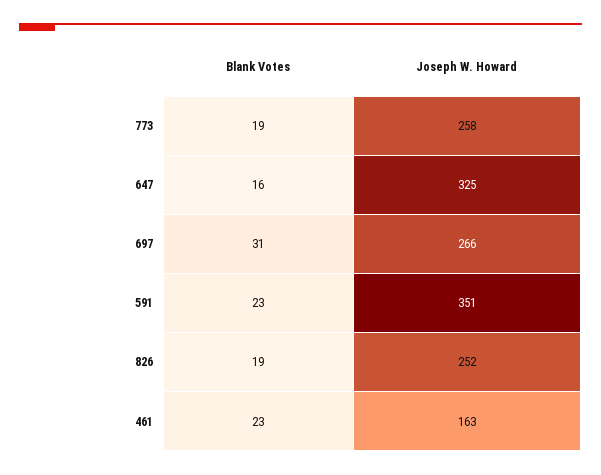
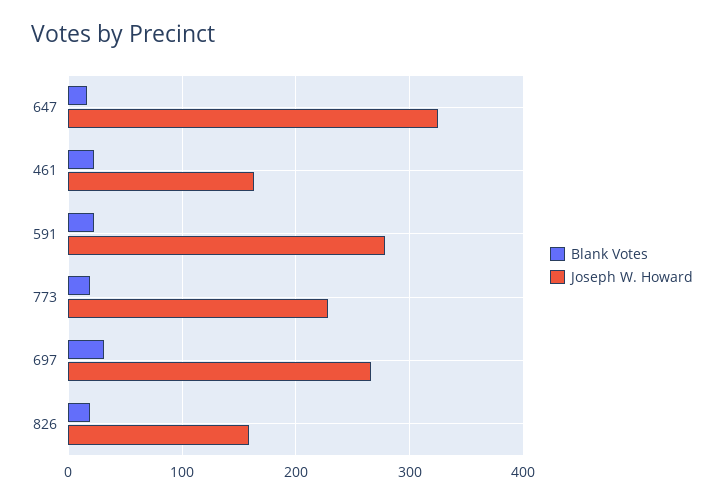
  {
    "Blank Votes": {
      "773": 19,
      "647": 16,
      "697": 31,
      "591": 23,
      "826": 19,
      "461": 23
    },
    "Joseph W. Howard": {
-     "773": 258,
+     "773": 230,
      "647": 325,
      "697": 266,
-     "591": 351,
+     "591": 280,
-     "826": 252,
+     "826": 160,
      "461": 163
    }
  }

